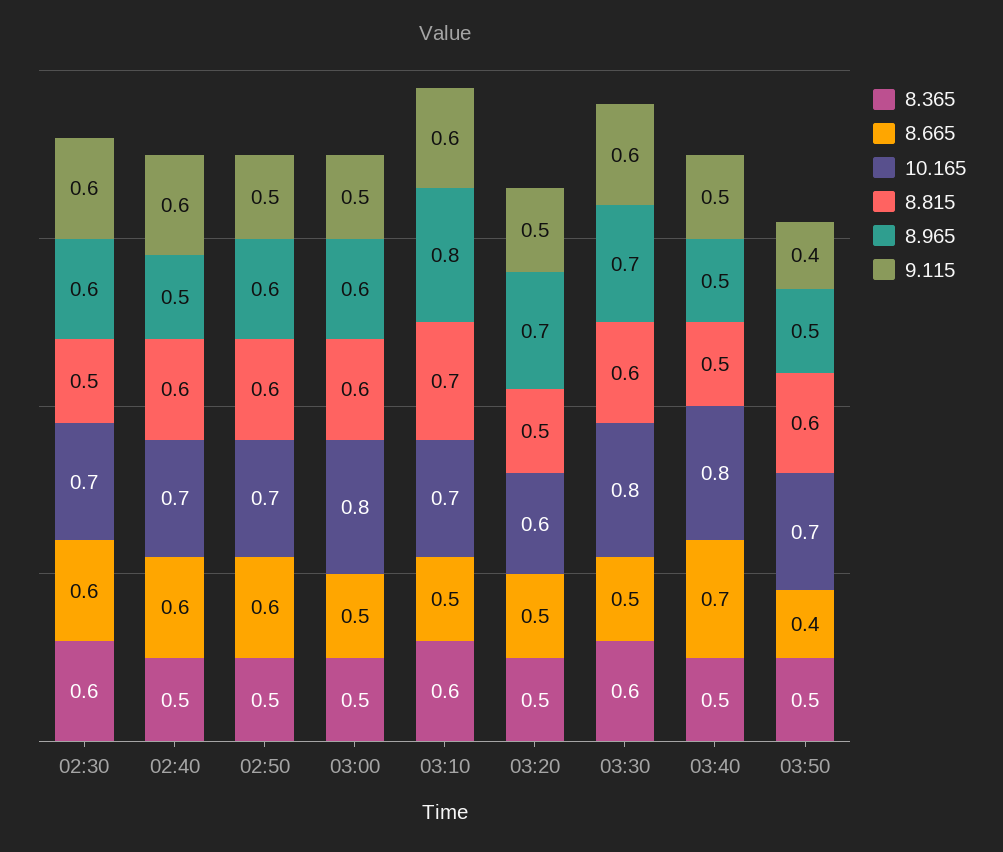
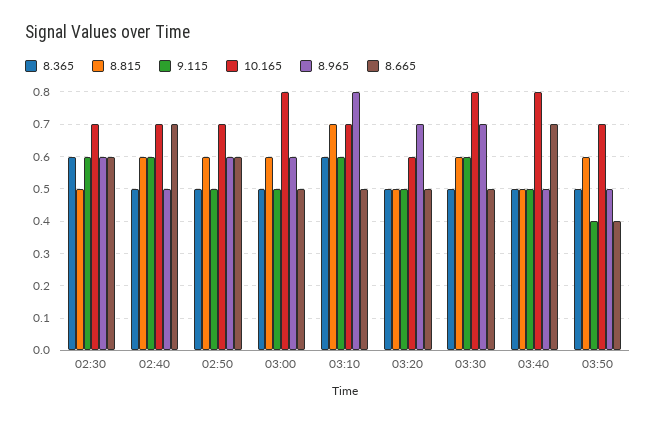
  {
    "8.365": {
      "02:30": 0.6,
      "02:40": 0.5,
      "02:50": 0.5,
      "03:00": 0.5,
      "03:10": 0.6,
      "03:20": 0.5,
-     "03:30": 0.6,
+     "03:30": 0.5,
      "03:40": 0.5,
      "03:50": 0.5
    },
    "8.665": {
      "02:30": 0.6,
-     "02:40": 0.6,
+     "02:40": 0.7,
      "02:50": 0.6,
      "03:00": 0.5,
      "03:10": 0.5,
      "03:20": 0.5,
      "03:30": 0.5,
      "03:40": 0.7,
      "03:50": 0.4
    },
    "10.165": {
      "02:30": 0.7,
      "02:40": 0.7,
      "02:50": 0.7,
      "03:00": 0.8,
      "03:10": 0.7,
      "03:20": 0.6,
      "03:30": 0.8,
      "03:40": 0.8,
      "03:50": 0.7
    },
    "8.815": {
      "02:30": 0.5,
      "02:40": 0.6,
      "02:50": 0.6,
      "03:00": 0.6,
      "03:10": 0.7,
      "03:20": 0.5,
      "03:30": 0.6,
      "03:40": 0.5,
      "03:50": 0.6
    },
    "8.965": {
      "02:30": 0.6,
      "02:40": 0.5,
      "02:50": 0.6,
      "03:00": 0.6,
      "03:10": 0.8,
      "03:20": 0.7,
      "03:30": 0.7,
      "03:40": 0.5,
      "03:50": 0.5
    },
    "9.115": {
      "02:30": 0.6,
      "02:40": 0.6,
      "02:50": 0.5,
      "03:00": 0.5,
      "03:10": 0.6,
      "03:20": 0.5,
      "03:30": 0.6,
      "03:40": 0.5,
      "03:50": 0.4
    }
  }

